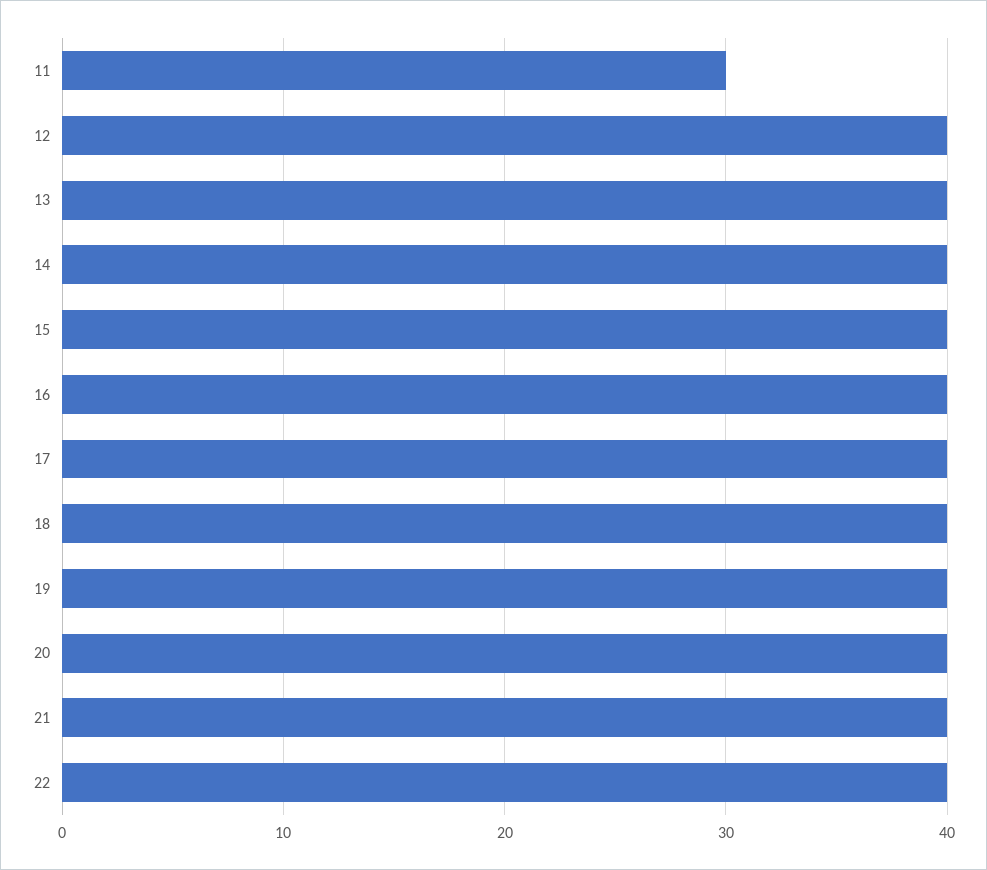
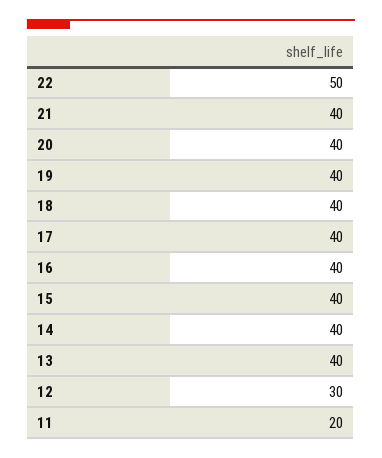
  {
-   "11": 30,
+   "11": 20,
-   "12": 40,
+   "12": 30,
    "13": 40,
    "14": 40,
    "15": 40,
    "16": 40,
    "17": 40,
    "18": 40,
    "19": 40,
    "20": 40,
    "21": 40,
-   "22": 40
+   "22": 50
  }

